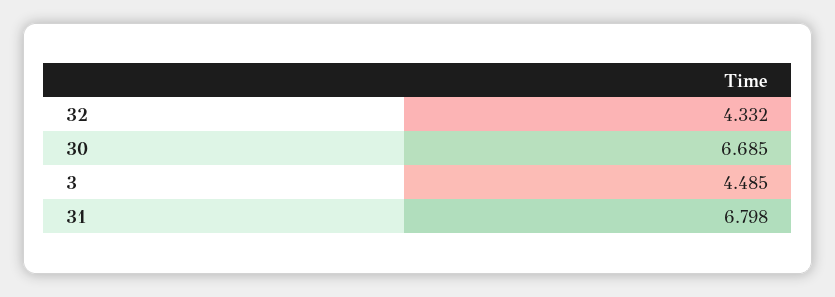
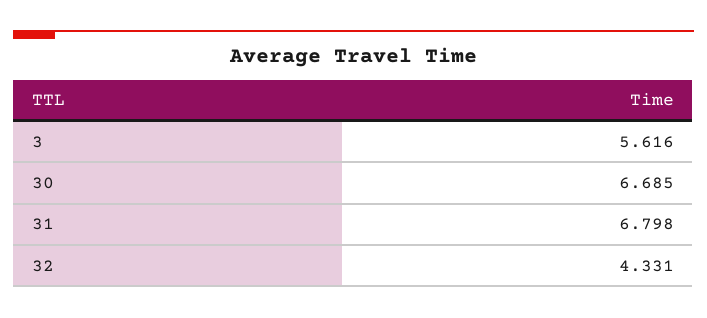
  {
-   "32": 4.332,
+   "32": 4.331,
    "30": 6.685,
-   "3": 4.485,
+   "3": 5.616,
    "31": 6.798
  }

